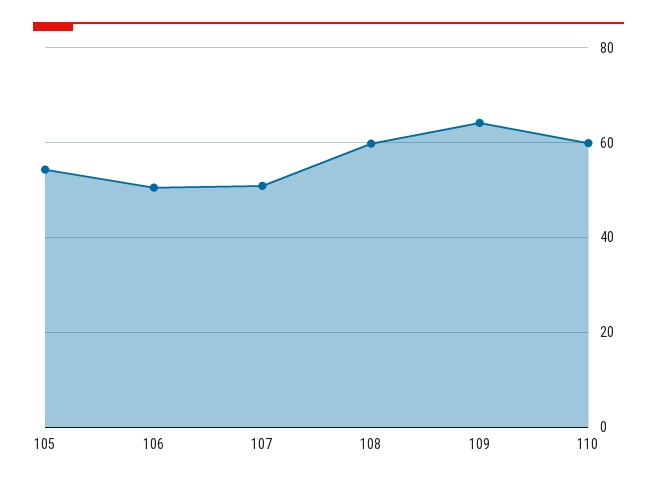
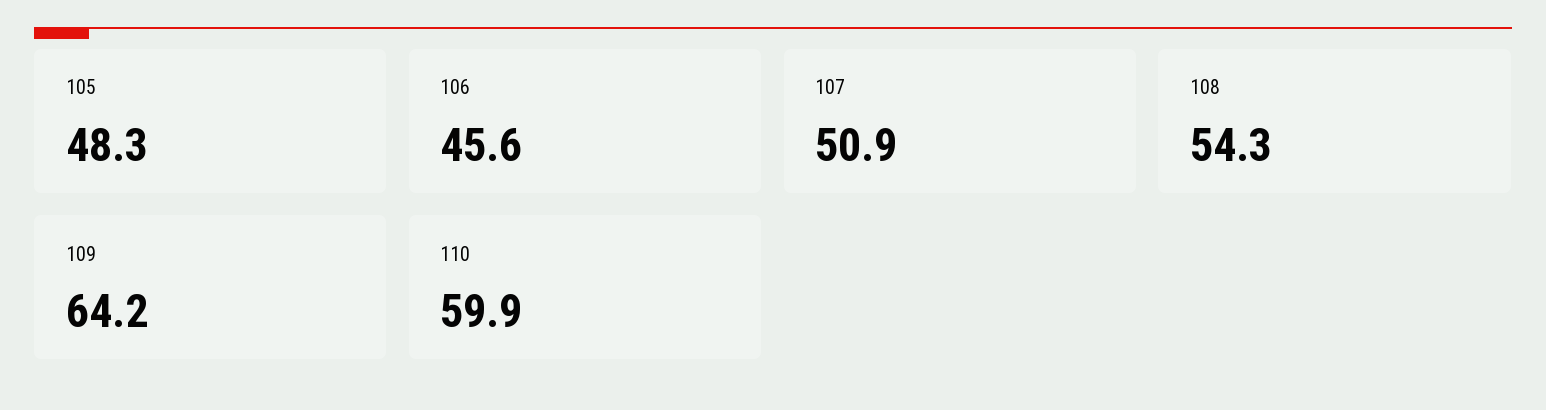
  {
-   "105": 54,
+   "105": 48.3,
-   "106": 50,
+   "106": 45.6,
    "107": 50.9,
-   "108": 60,
+   "108": 54.3,
    "109": 64.2,
    "110": 59.9
  }

